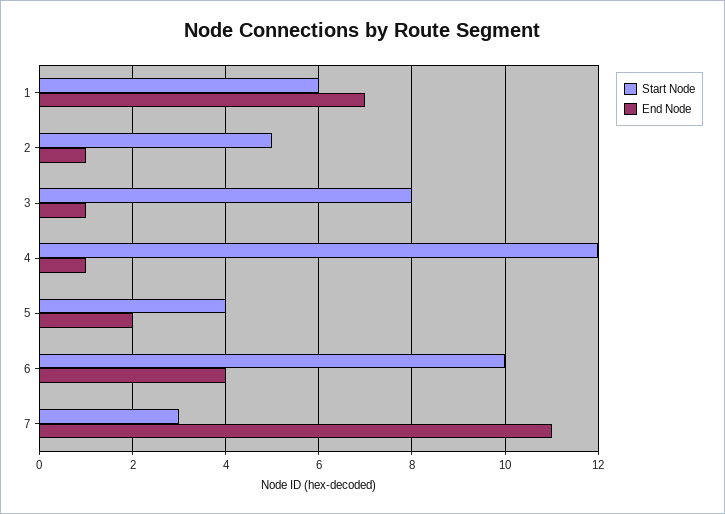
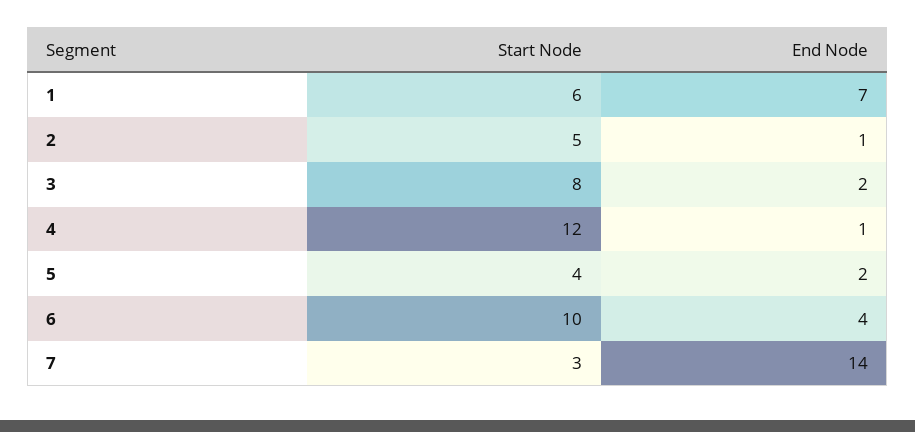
  {
    "Start Node": {
      "1": 6,
      "2": 5,
      "3": 8,
      "4": 12,
      "5": 4,
      "6": 10,
      "7": 3
    },
    "End Node": {
      "1": 7,
      "2": 1,
-     "3": 1,
+     "3": 2,
      "4": 1,
      "5": 2,
      "6": 4,
-     "7": 11
+     "7": 14
    }
  }

